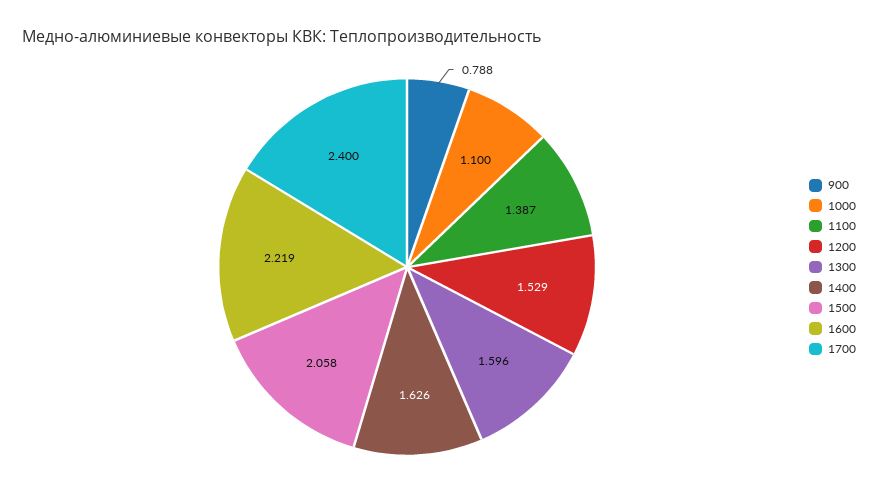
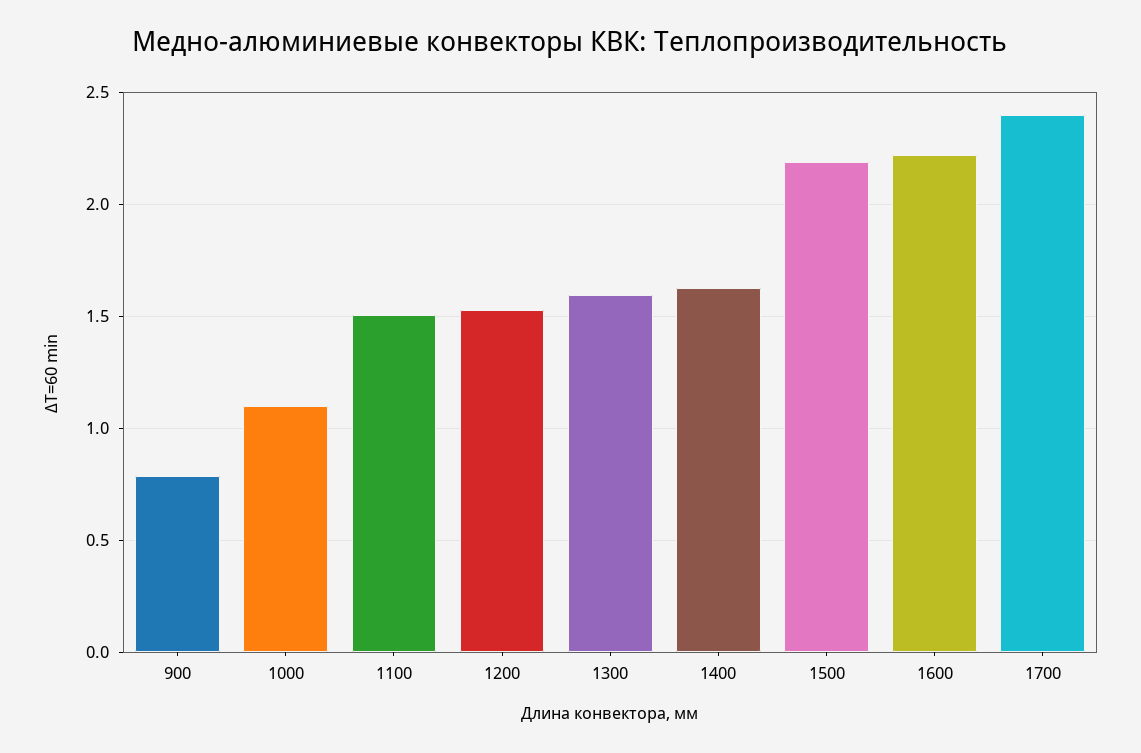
  {
    "900": 0.788,
    "1000": 1.1,
-   "1100": 1.387,
+   "1100": 1.5,
    "1200": 1.529,
    "1300": 1.596,
    "1400": 1.626,
-   "1500": 2.058,
+   "1500": 2.2,
    "1600": 2.219,
    "1700": 2.4
  }

